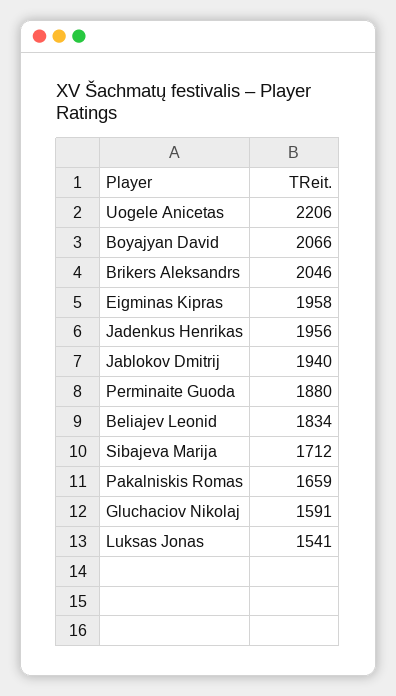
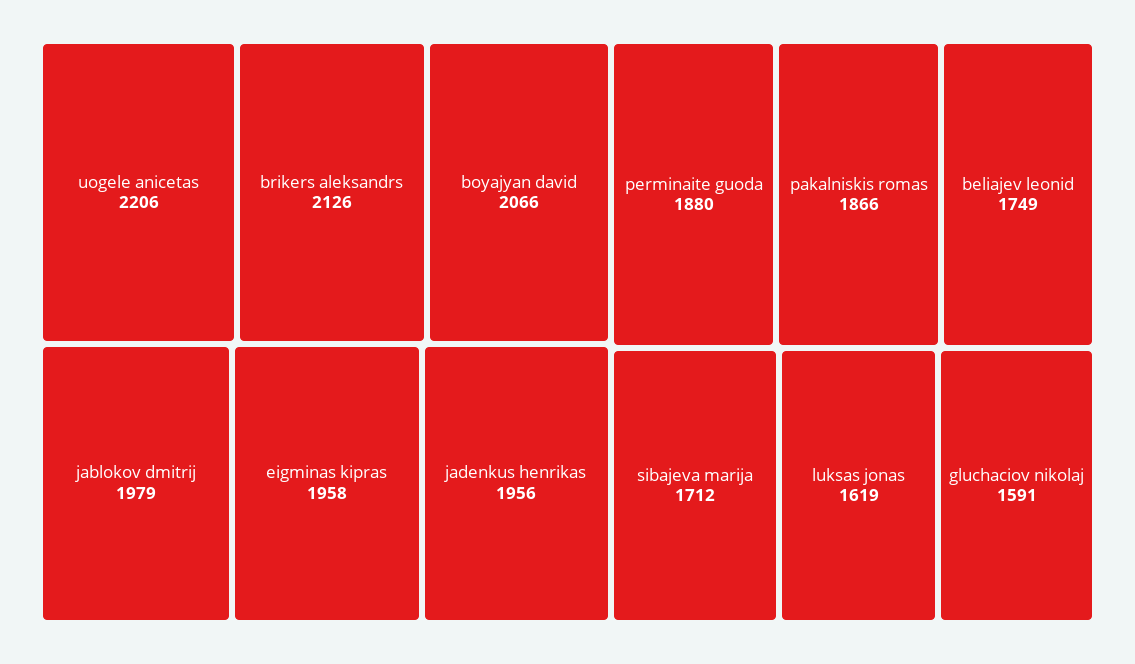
  {
    "Uogele Anicetas": 2206,
    "Boyajyan David": 2066,
-   "Brikers Aleksandrs": 2046,
+   "Brikers Aleksandrs": 2126,
    "Eigminas Kipras": 1958,
    "Jadenkus Henrikas": 1956,
-   "Jablokov Dmitrij": 1940,
+   "Jablokov Dmitrij": 1979,
    "Perminaite Guoda": 1880,
-   "Beliajev Leonid": 1834,
+   "Beliajev Leonid": 1749,
    "Sibajeva Marija": 1712,
-   "Pakalniskis Romas": 1659,
+   "Pakalniskis Romas": 1866,
    "Gluchaciov Nikolaj": 1591,
-   "Luksas Jonas": 1541
+   "Luksas Jonas": 1619
  }

